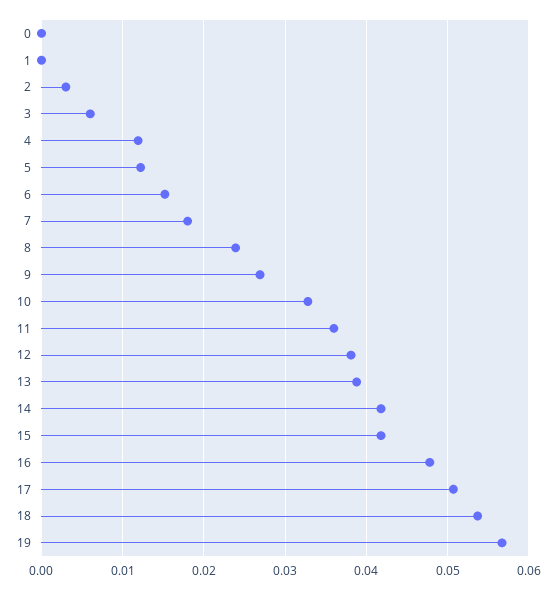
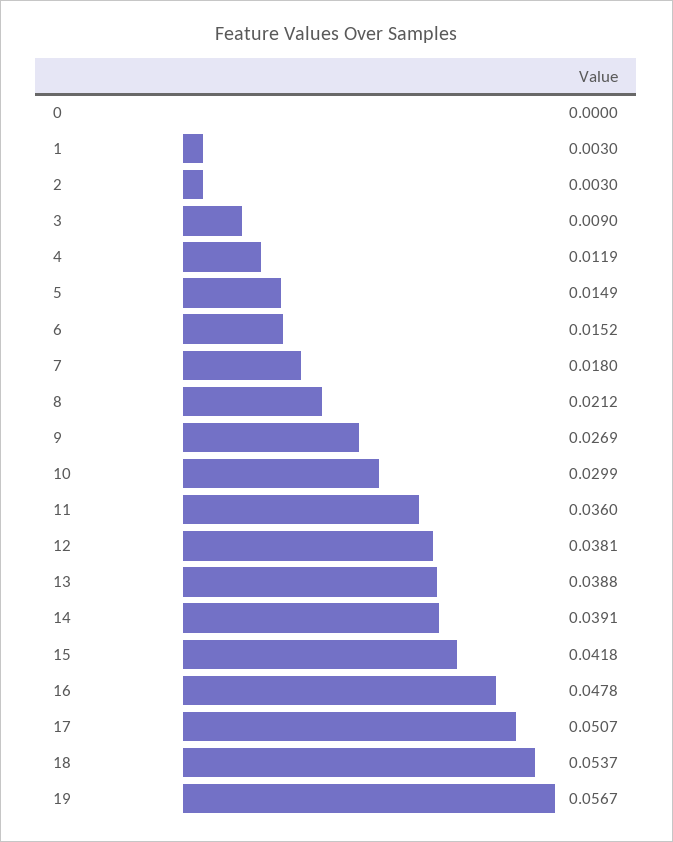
  {
    "0": 0,
-   "1": 0,
+   "1": 0.003,
    "2": 0.003,
-   "3": 0.006,
+   "3": 0.009,
    "4": 0.0119,
-   "5": 0.012,
+   "5": 0.0149,
    "6": 0.0152,
    "7": 0.018,
-   "8": 0.024,
+   "8": 0.0212,
    "9": 0.0269,
-   "10": 0.033,
+   "10": 0.0299,
    "11": 0.036,
    "12": 0.0381,
    "13": 0.0388,
-   "14": 0.042,
+   "14": 0.0391,
    "15": 0.0418,
    "16": 0.0478,
    "17": 0.0507,
    "18": 0.0537,
    "19": 0.0567
  }

